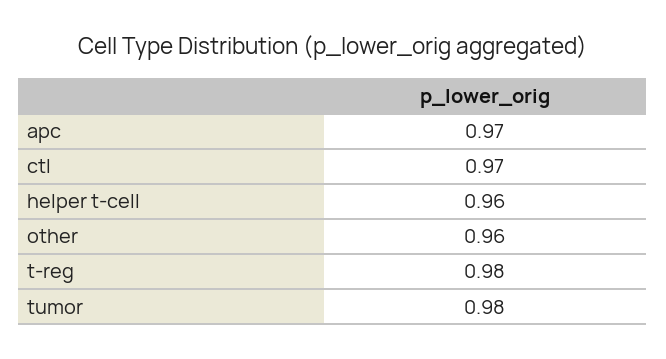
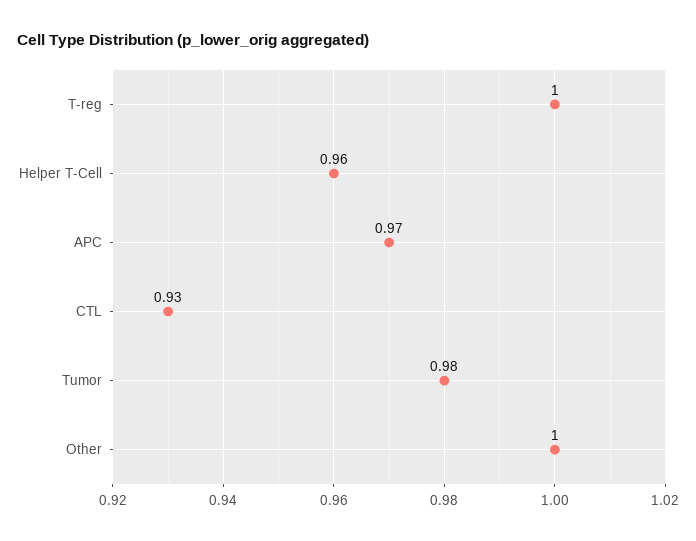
  {
    "apc": 0.97,
-   "ctl": 0.97,
+   "ctl": 0.93,
    "helper t-cell": 0.96,
-   "other": 0.96,
+   "other": 1,
-   "t-reg": 0.98,
+   "t-reg": 1,
    "tumor": 0.98
  }

